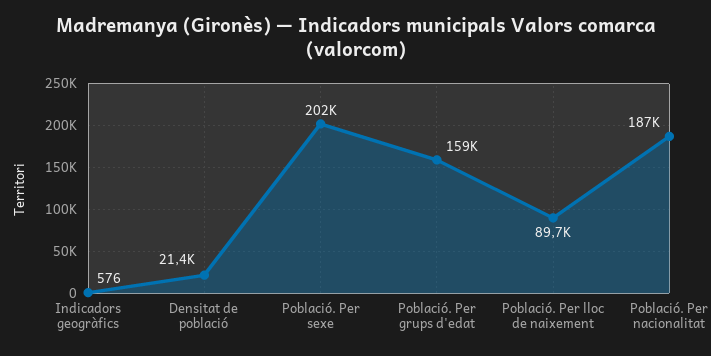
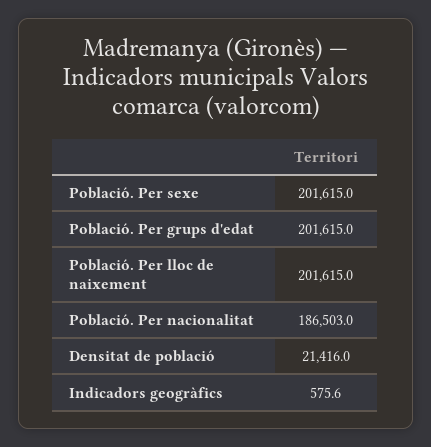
  {
    "Indicadors geogràfics": 575.6,
    "Densitat de població": 21416,
    "Població. Per sexe": 201615,
-   "Població. Per grups d'edat": 159000,
+   "Població. Per grups d'edat": 201615,
-   "Població. Per lloc de naixement": 89700,
+   "Població. Per lloc de naixement": 201615,
    "Població. Per nacionalitat": 186503
  }

